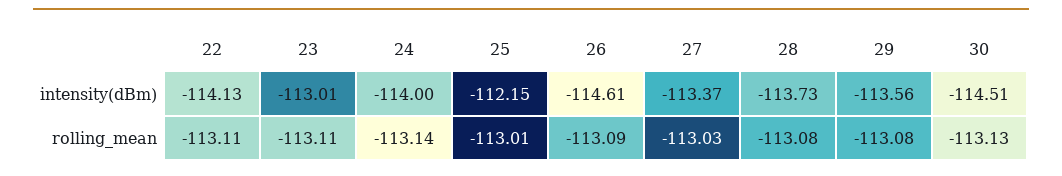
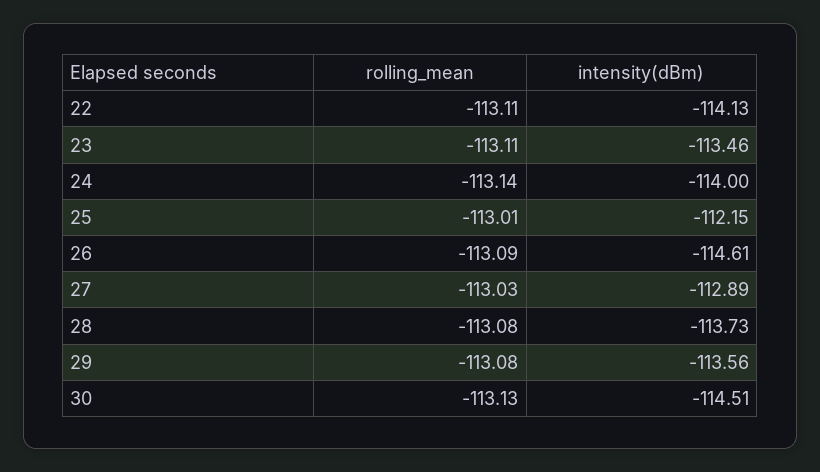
  {
    "22": {
      "intensity(dBm)": -114.13,
      "rolling_mean": -113.11
    },
    "23": {
-     "intensity(dBm)": -113.01,
+     "intensity(dBm)": -113.46,
      "rolling_mean": -113.11
    },
    "24": {
      "intensity(dBm)": -114,
      "rolling_mean": -113.14
    },
    "25": {
      "intensity(dBm)": -112.15,
      "rolling_mean": -113.01
    },
    "26": {
      "intensity(dBm)": -114.61,
      "rolling_mean": -113.09
    },
    "27": {
-     "intensity(dBm)": -113.37,
+     "intensity(dBm)": -112.89,
      "rolling_mean": -113.03
    },
    "28": {
      "intensity(dBm)": -113.73,
      "rolling_mean": -113.08
    },
    "29": {
      "intensity(dBm)": -113.56,
      "rolling_mean": -113.08
    },
    "30": {
      "intensity(dBm)": -114.51,
      "rolling_mean": -113.13
    }
  }

